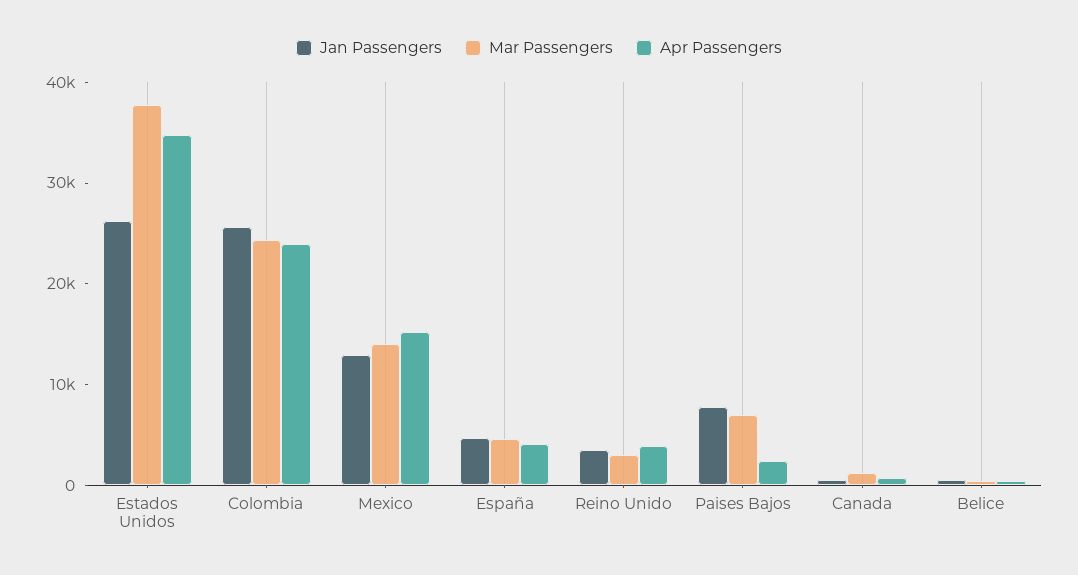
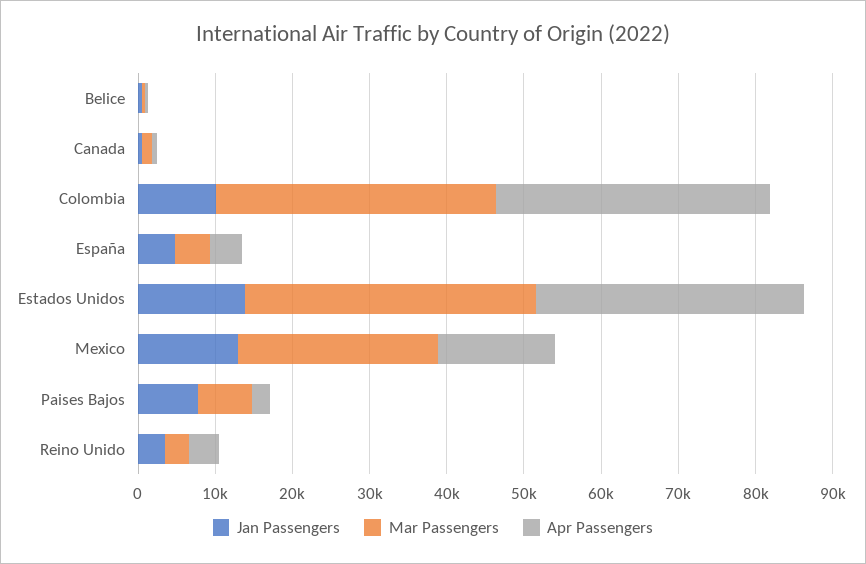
  {
    "Jan Passengers": {
-     "Estados Unidos": 26000,
+     "Estados Unidos": 14000,
-     "Colombia": 26000,
+     "Colombia": 10000,
      "Mexico": 12000,
      "España": 4000,
      "Reino Unido": 4000,
      "Paises Bajos": 8000,
      "Canada": 0,
      "Belice": 0
    },
    "Mar Passengers": {
      "Estados Unidos": 38000,
-     "Colombia": 24000,
+     "Colombia": 36000,
-     "Mexico": 14000,
+     "Mexico": 26000,
      "España": 4000,
      "Reino Unido": 4000,
      "Paises Bajos": 6000,
      "Canada": 2000,
      "Belice": 0
    },
    "Apr Passengers": {
      "Estados Unidos": 34000,
-     "Colombia": 24000,
+     "Colombia": 36000,
      "Mexico": 16000,
      "España": 4000,
      "Reino Unido": 4000,
      "Paises Bajos": 2000,
      "Canada": 0,
      "Belice": 0
    }
  }

